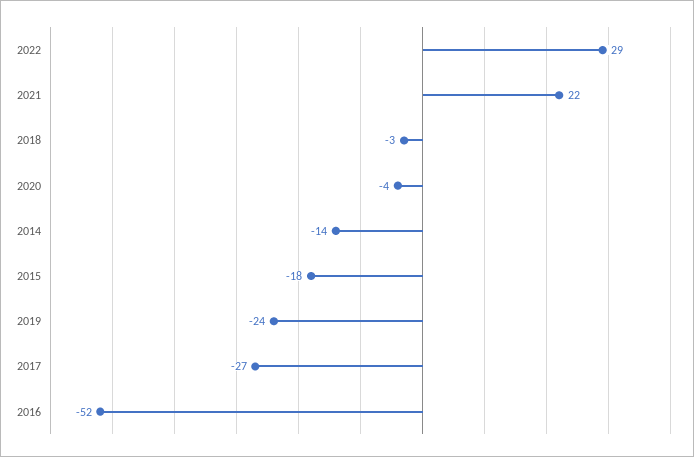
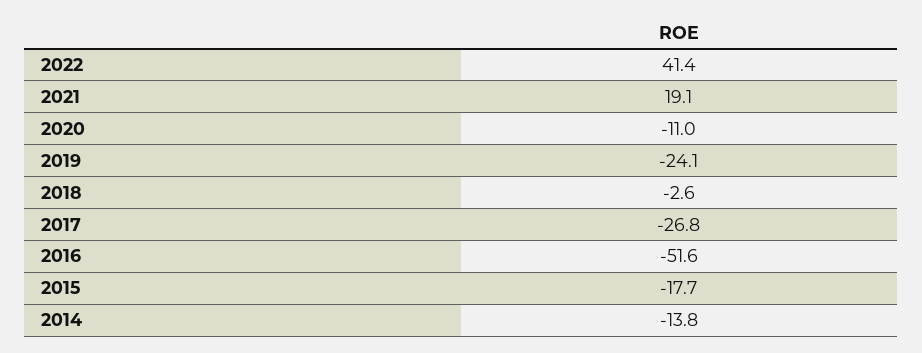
  {
-   "2022": 29,
+   "2022": 41.4,
-   "2021": 22,
+   "2021": 19.1,
    "2018": -2.6,
-   "2020": -4,
+   "2020": -11,
    "2014": -13.8,
    "2015": -17.7,
    "2019": -24.1,
    "2017": -26.8,
    "2016": -51.6
  }

